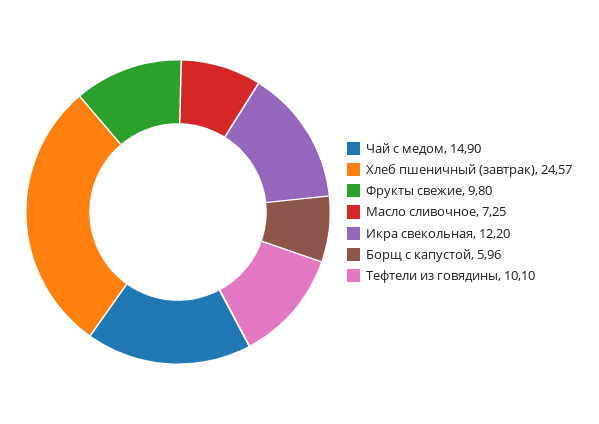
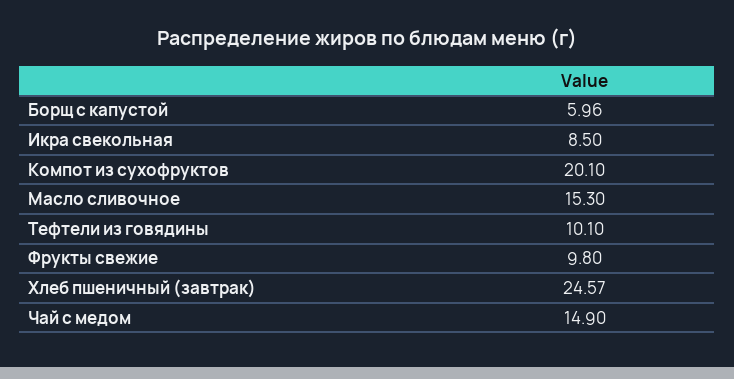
  {
    "Чай с медом": 14.9,
    "Хлеб пшеничный (завтрак)": 24.57,
    "Фрукты свежие": 9.8,
-   "Масло сливочное": 7.25,
+   "Масло сливочное": 15.3,
-   "Икра свекольная": 12.2,
+   "Икра свекольная": 8.5,
    "Борщ с капустой": 5.96,
-   "Тефтели из говядины": 10.1
+   "Тефтели из говядины": 10.1,
+   "Компот из сухофруктов": 20.1
  }

